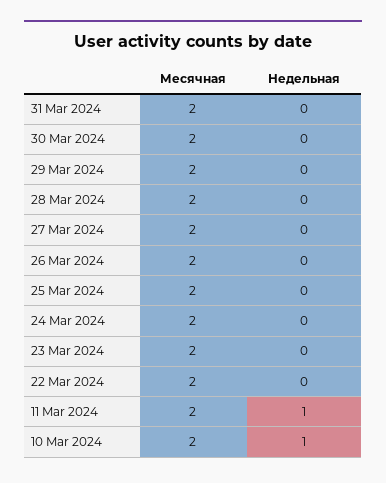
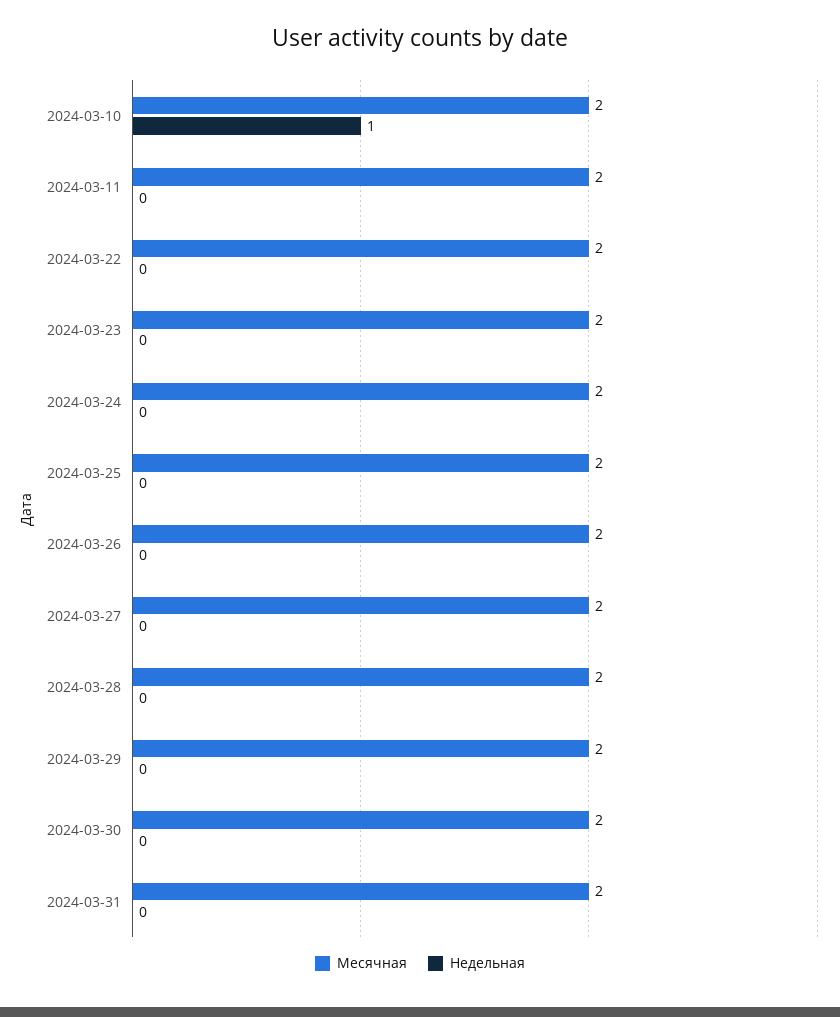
  {
    "Месячная": {
      "31 Mar 2024": 2,
      "30 Mar 2024": 2,
      "29 Mar 2024": 2,
      "28 Mar 2024": 2,
      "27 Mar 2024": 2,
      "26 Mar 2024": 2,
      "25 Mar 2024": 2,
      "24 Mar 2024": 2,
      "23 Mar 2024": 2,
      "22 Mar 2024": 2,
      "11 Mar 2024": 2,
      "10 Mar 2024": 2
    },
    "Недельная": {
      "31 Mar 2024": 0,
      "30 Mar 2024": 0,
      "29 Mar 2024": 0,
      "28 Mar 2024": 0,
      "27 Mar 2024": 0,
      "26 Mar 2024": 0,
      "25 Mar 2024": 0,
      "24 Mar 2024": 0,
      "23 Mar 2024": 0,
      "22 Mar 2024": 0,
-     "11 Mar 2024": 1,
+     "11 Mar 2024": 0,
      "10 Mar 2024": 1
    }
  }

